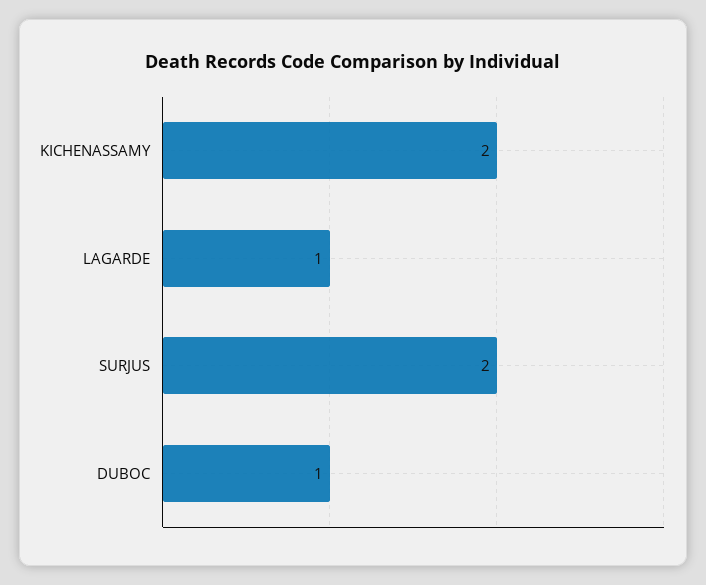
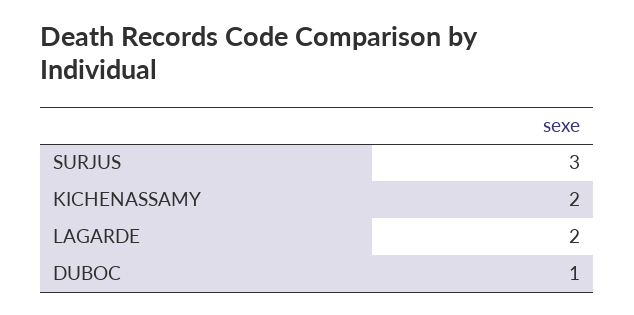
  {
    "KICHENASSAMY": 2,
-   "LAGARDE": 1,
+   "LAGARDE": 2,
-   "SURJUS": 2,
+   "SURJUS": 3,
    "DUBOC": 1
  }

